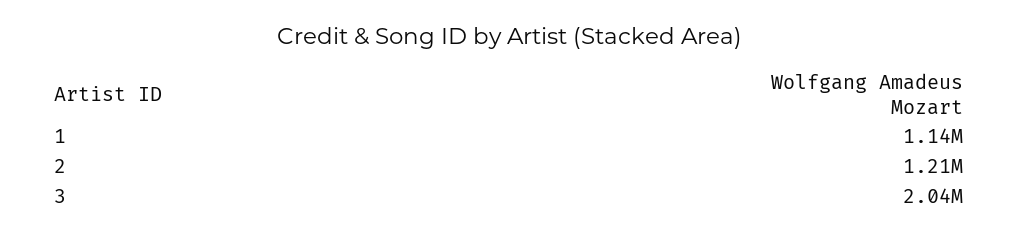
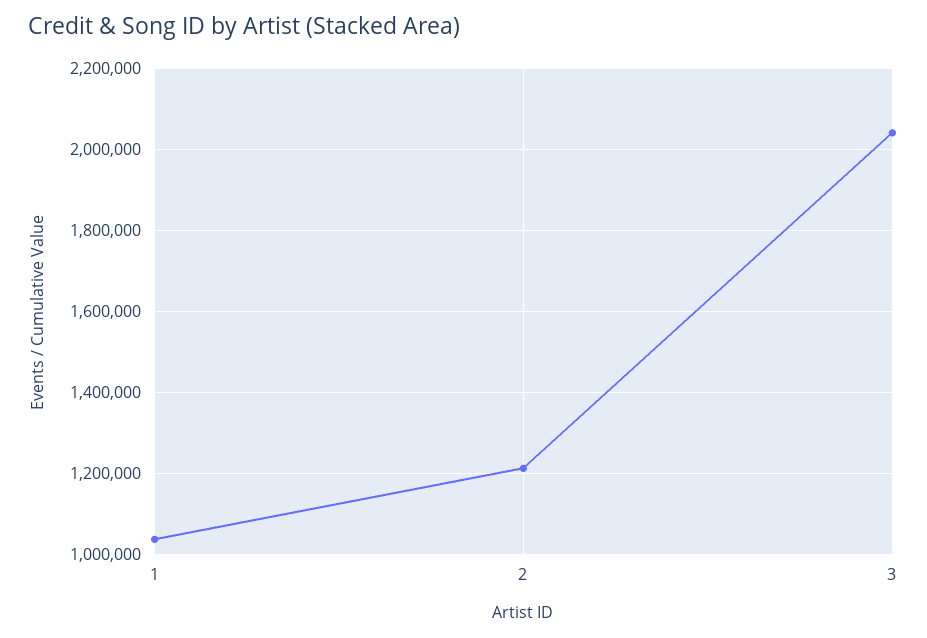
  {
-   "1": 1140000,
+   "1": 1040000,
    "2": 1210000,
    "3": 2040000
  }

